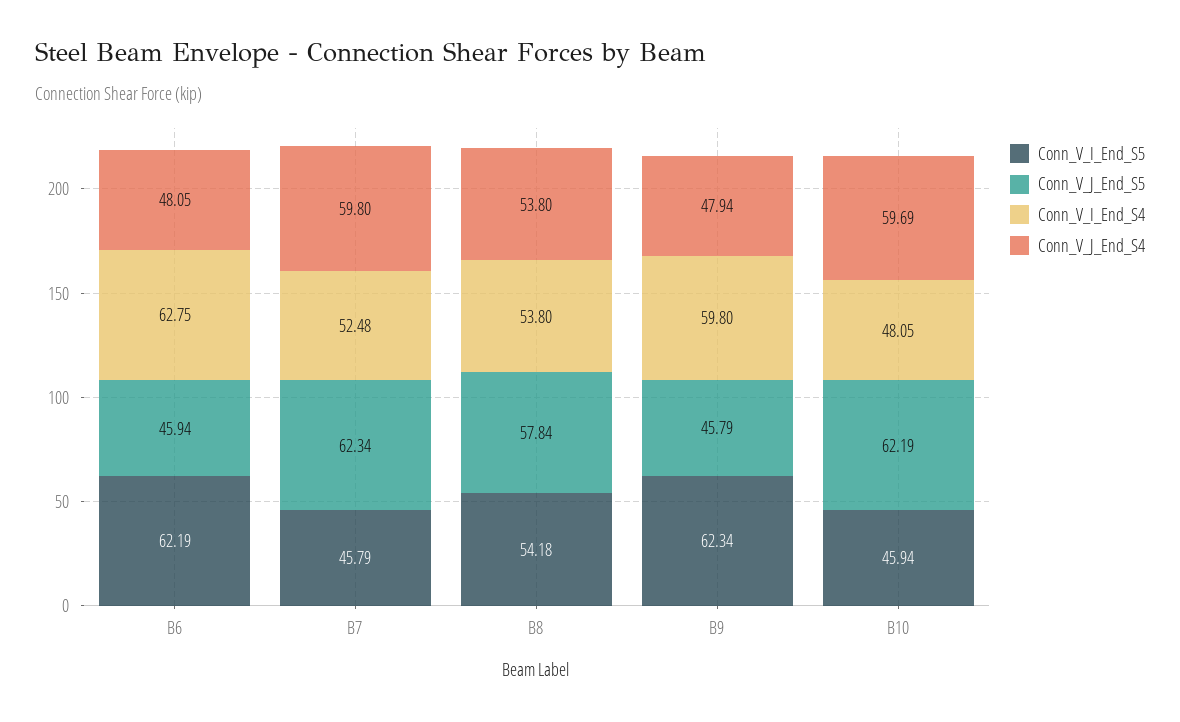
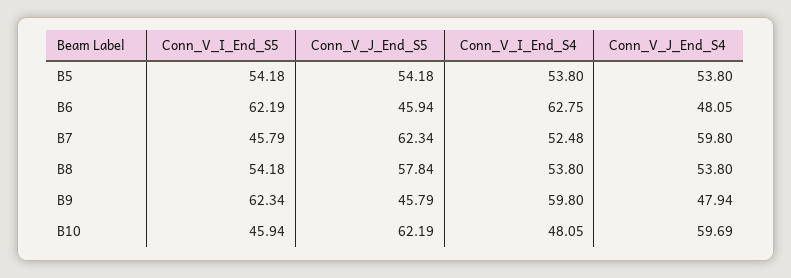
  {
    "Conn_V_I_End_S5": {
      "B6": 62.19,
      "B7": 45.79,
      "B8": 54.18,
      "B9": 62.34,
-     "B10": 45.94
+     "B10": 45.94,
+     "B5": 54.18
    },
    "Conn_V_J_End_S5": {
      "B6": 45.94,
      "B7": 62.34,
      "B8": 57.84,
      "B9": 45.79,
-     "B10": 62.19
+     "B10": 62.19,
+     "B5": 54.18
    },
    "Conn_V_I_End_S4": {
      "B6": 62.75,
      "B7": 52.48,
      "B8": 53.8,
      "B9": 59.8,
-     "B10": 48.05
+     "B10": 48.05,
+     "B5": 53.8
    },
    "Conn_V_J_End_S4": {
      "B6": 48.05,
      "B7": 59.8,
      "B8": 53.8,
      "B9": 47.94,
-     "B10": 59.69
+     "B10": 59.69,
+     "B5": 53.8
    }
  }

